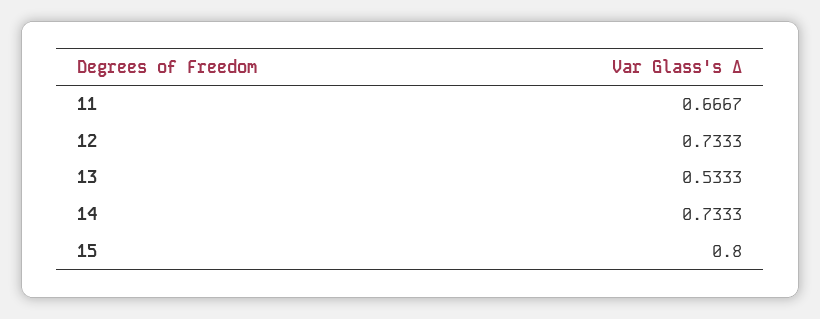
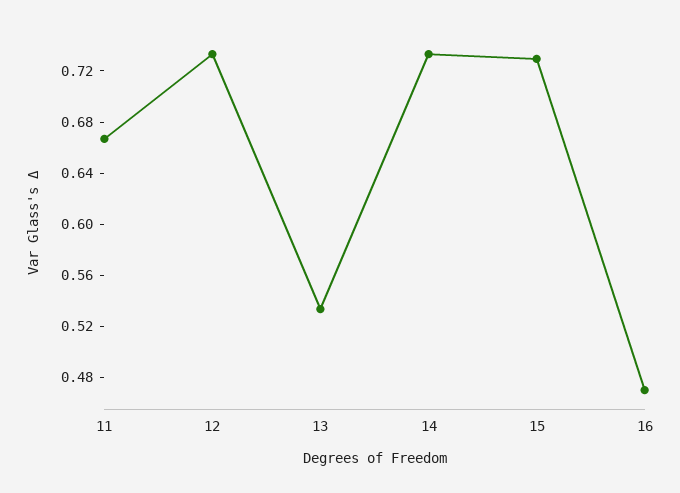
  {
    "11": 0.6667,
    "12": 0.7333,
    "13": 0.5333,
    "14": 0.7333,
-   "15": 0.8
+   "15": 0.73,
+   "16": 0.47
  }

